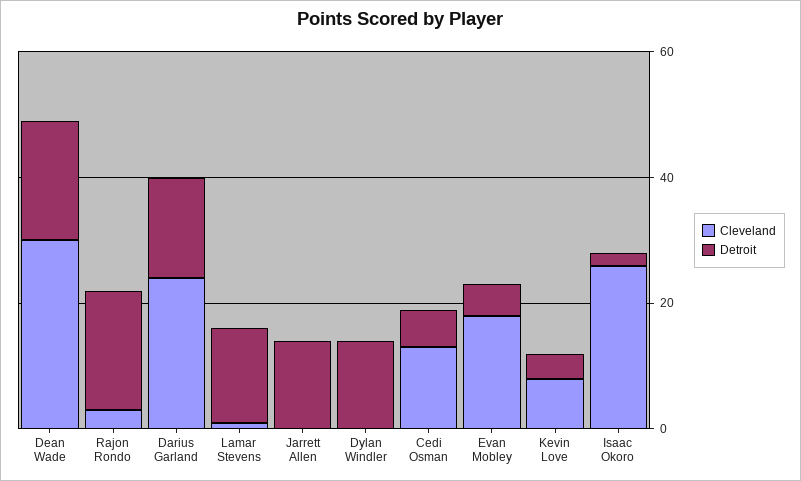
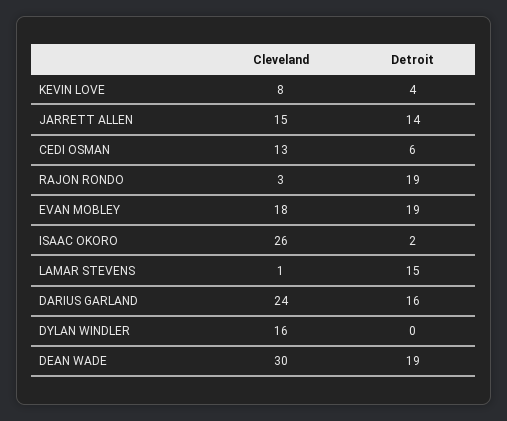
  {
    "Cleveland": {
      "Dean Wade": 30,
      "Rajon Rondo": 3,
      "Darius Garland": 24,
      "Lamar Stevens": 1,
-     "Jarrett Allen": 0,
+     "Jarrett Allen": 15,
-     "Dylan Windler": 0,
+     "Dylan Windler": 16,
      "Cedi Osman": 13,
      "Evan Mobley": 18,
      "Kevin Love": 8,
      "Isaac Okoro": 26
    },
    "Detroit": {
      "Dean Wade": 19,
      "Rajon Rondo": 19,
      "Darius Garland": 16,
      "Lamar Stevens": 15,
      "Jarrett Allen": 14,
-     "Dylan Windler": 15,
+     "Dylan Windler": 0,
      "Cedi Osman": 6,
-     "Evan Mobley": 5,
+     "Evan Mobley": 19,
      "Kevin Love": 4,
      "Isaac Okoro": 2
    }
  }

